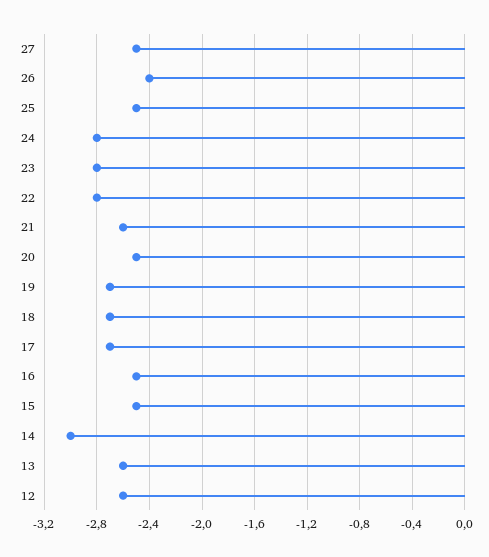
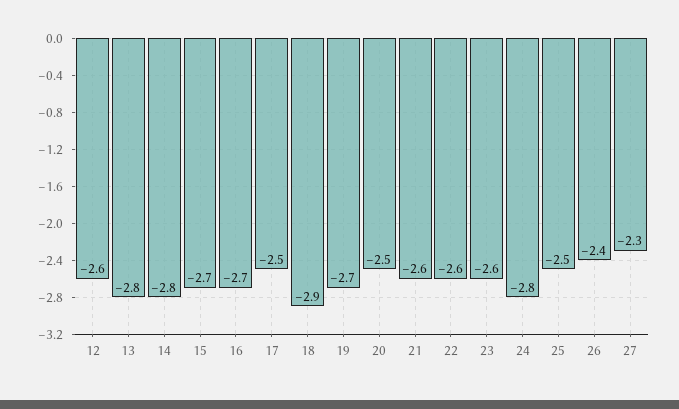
  {
-   "27": -2.5,
+   "27": -2.3,
    "26": -2.4,
    "25": -2.5,
    "24": -2.8,
-   "23": -2.8,
+   "23": -2.6,
-   "22": -2.8,
+   "22": -2.6,
    "21": -2.6,
    "20": -2.5,
    "19": -2.7,
-   "18": -2.7,
+   "18": -2.9,
-   "17": -2.7,
+   "17": -2.5,
-   "16": -2.5,
+   "16": -2.7,
-   "15": -2.5,
+   "15": -2.7,
-   "14": -3,
+   "14": -2.8,
-   "13": -2.6,
+   "13": -2.8,
    "12": -2.6
  }

